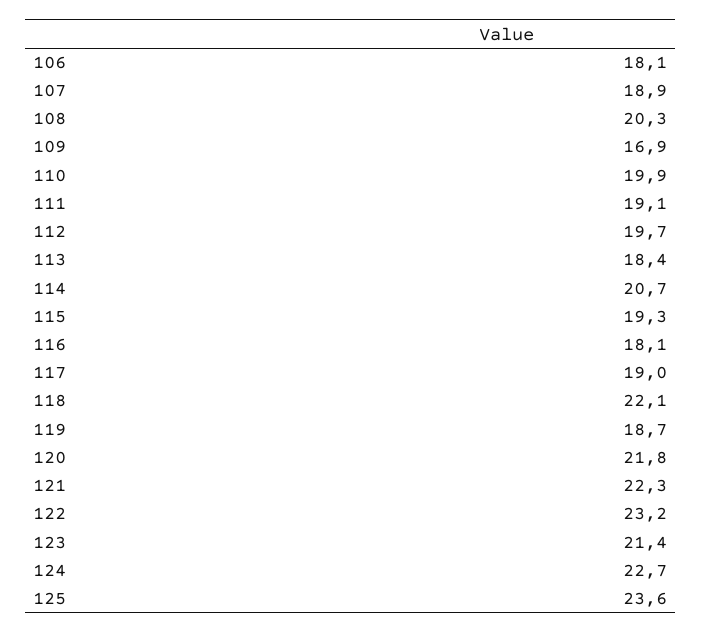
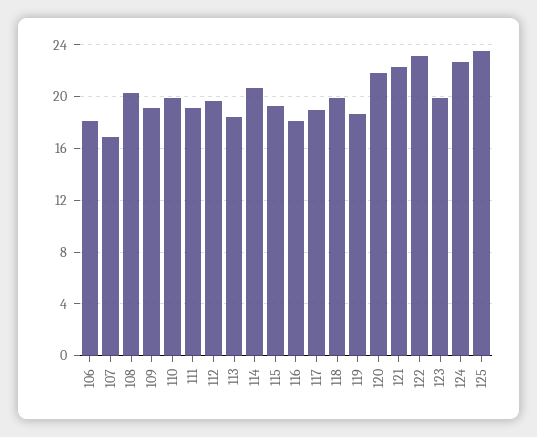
  {
    "106": 18.1,
-   "107": 18.9,
+   "107": 17,
    "108": 20.3,
-   "109": 16.9,
+   "109": 19,
    "110": 19.9,
    "111": 19.1,
    "112": 19.7,
    "113": 18.4,
    "114": 20.7,
    "115": 19.3,
    "116": 18.1,
    "117": 19,
-   "118": 22.1,
+   "118": 20,
    "119": 18.7,
    "120": 21.8,
    "121": 22.3,
    "122": 23.2,
-   "123": 21.4,
+   "123": 20,
    "124": 22.7,
    "125": 23.6
  }

